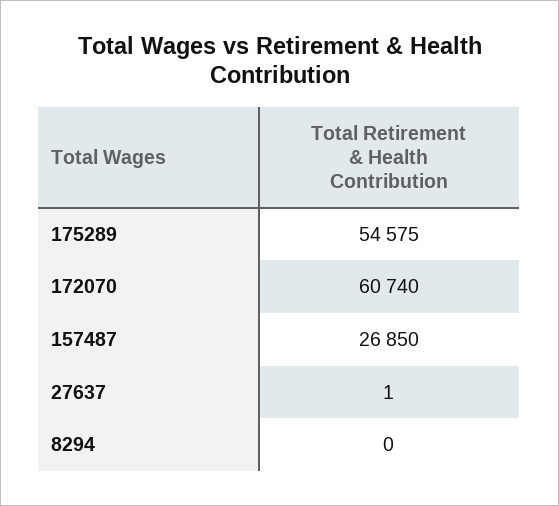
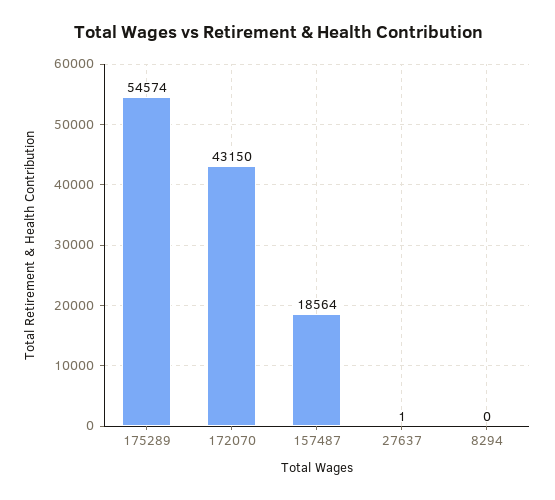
  {
-   "175289": 54575,
+   "175289": 54574,
-   "172070": 60740,
+   "172070": 43150,
-   "157487": 26850,
+   "157487": 18564,
    "27637": 1,
    "8294": 0
  }

